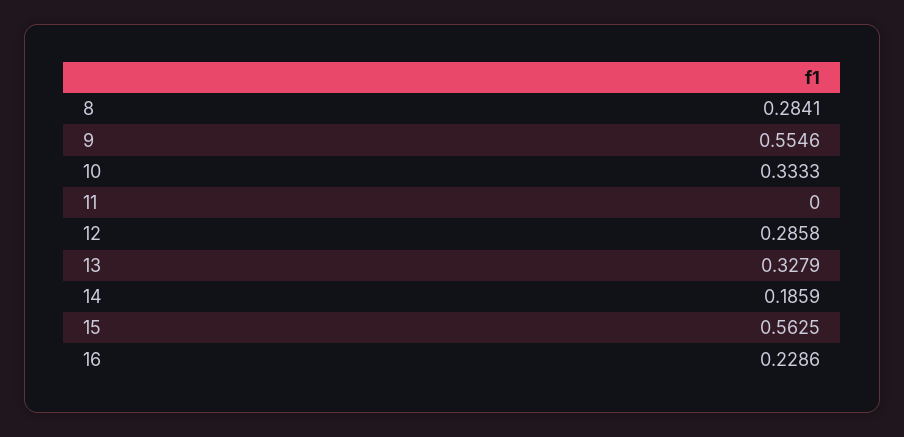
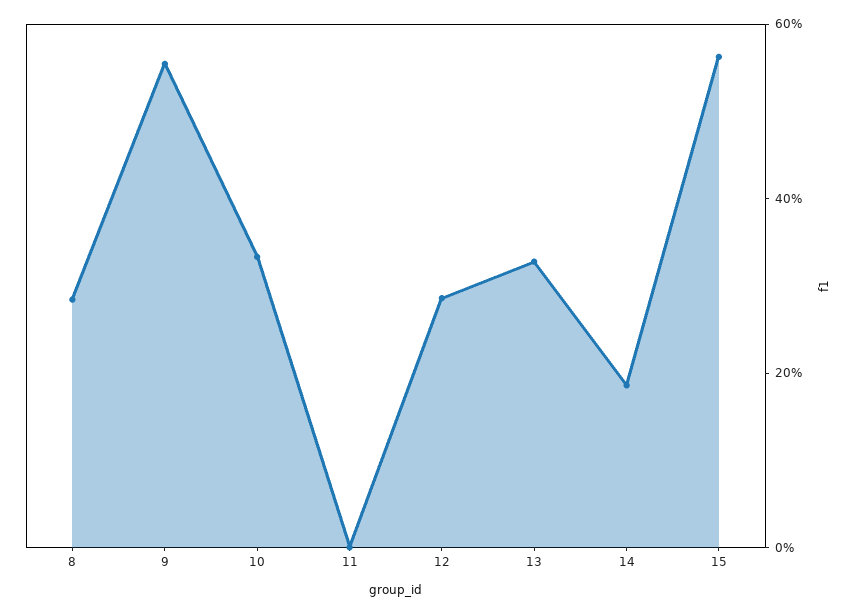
  {
    "8": 0.2841,
    "9": 0.5546,
    "10": 0.3333,
    "11": 0,
    "12": 0.2858,
    "13": 0.3279,
    "14": 0.1859,
-   "15": 0.5625,
+   "15": 0.5625
-   "16": 0.2286
  }

